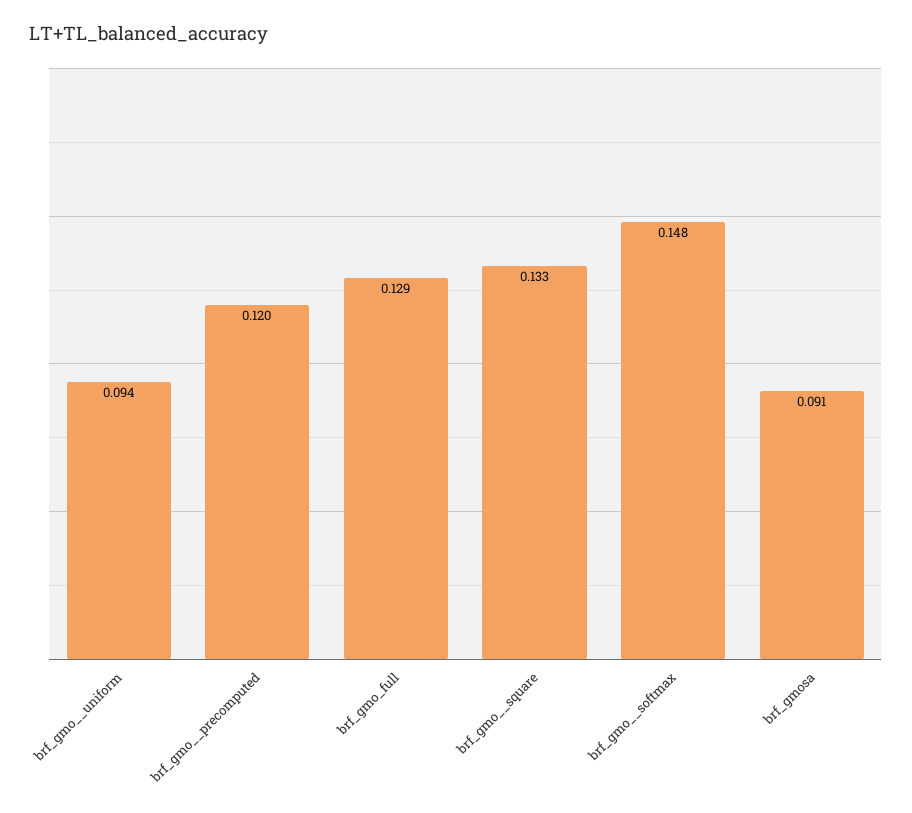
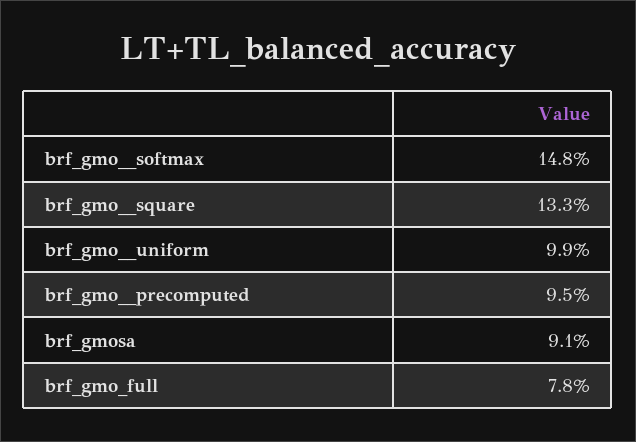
  {
-   "brf_gmo__uniform": 0.094,
+   "brf_gmo__uniform": 0.099,
-   "brf_gmo__precomputed": 0.12,
+   "brf_gmo__precomputed": 0.095,
-   "brf_gmo_full": 0.129,
+   "brf_gmo_full": 0.078,
    "brf_gmo__square": 0.133,
    "brf_gmo__softmax": 0.148,
    "brf_gmosa": 0.091
  }

